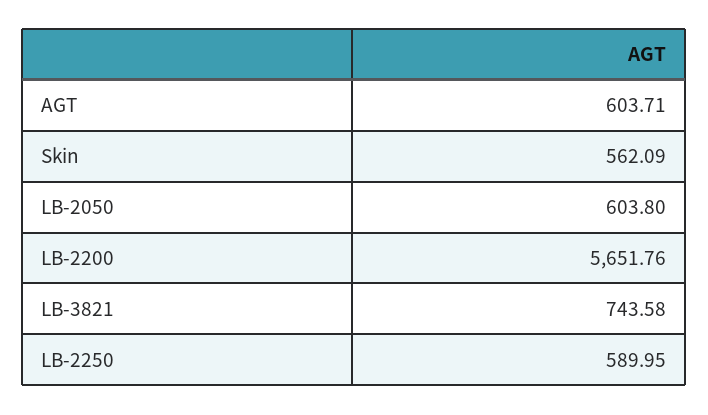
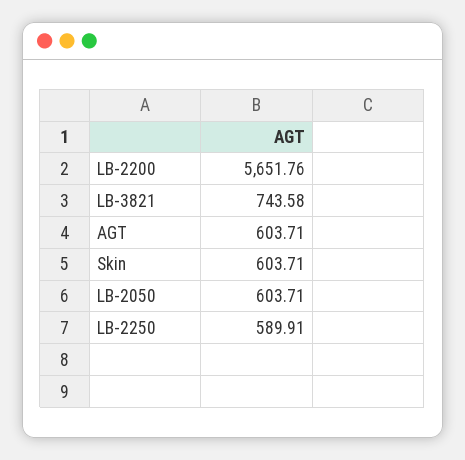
  {
    "AGT": 603.71,
-   "Skin": 562.09,
+   "Skin": 603.71,
-   "LB-2050": 603.8,
+   "LB-2050": 603.71,
    "LB-2200": 5651.76,
    "LB-3821": 743.58,
-   "LB-2250": 589.95
+   "LB-2250": 589.91
  }

